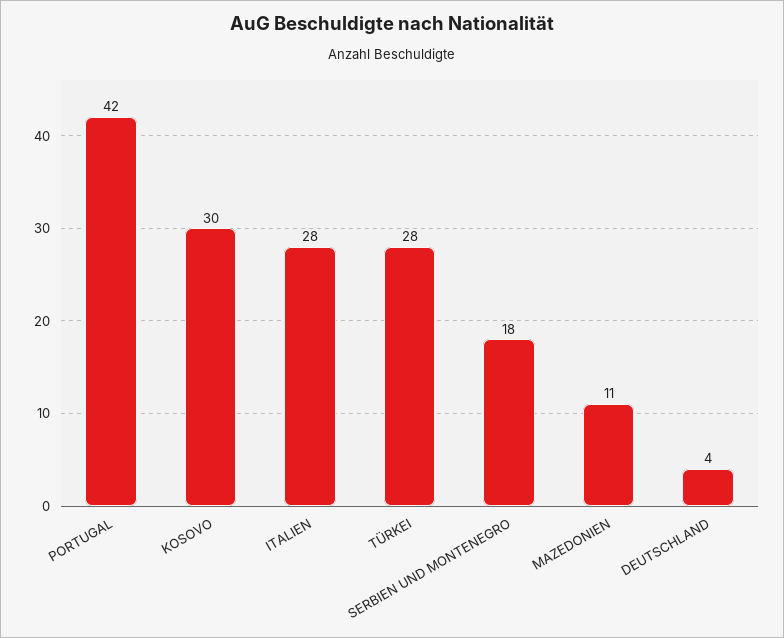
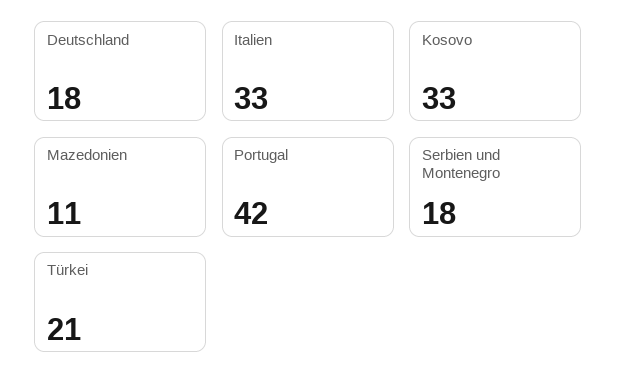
  {
    "PORTUGAL": 42,
-   "KOSOVO": 30,
+   "KOSOVO": 33,
-   "ITALIEN": 28,
+   "ITALIEN": 33,
-   "TÜRKEI": 28,
+   "TÜRKEI": 21,
    "SERBIEN UND MONTENEGRO": 18,
    "MAZEDONIEN": 11,
-   "DEUTSCHLAND": 4
+   "DEUTSCHLAND": 18
  }

